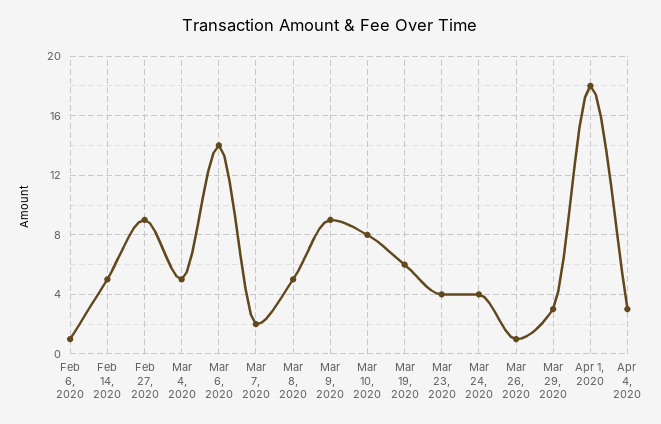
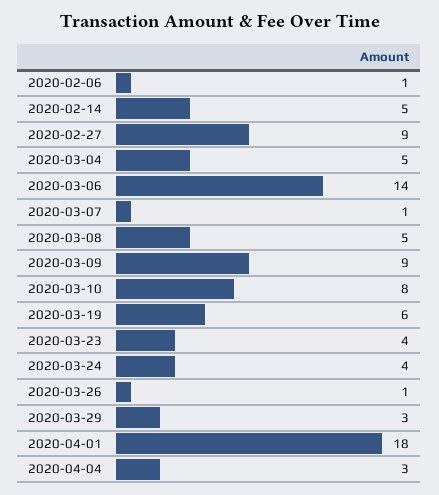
  {
    "Feb 6, 2020": 1,
    "Feb 14, 2020": 5,
    "Feb 27, 2020": 9,
    "Mar 4, 2020": 5,
    "Mar 6, 2020": 14,
-   "Mar 7, 2020": 2,
+   "Mar 7, 2020": 1,
    "Mar 8, 2020": 5,
    "Mar 9, 2020": 9,
    "Mar 10, 2020": 8,
    "Mar 19, 2020": 6,
    "Mar 23, 2020": 4,
    "Mar 24, 2020": 4,
    "Mar 26, 2020": 1,
    "Mar 29, 2020": 3,
    "Apr 1, 2020": 18,
    "Apr 4, 2020": 3
  }

